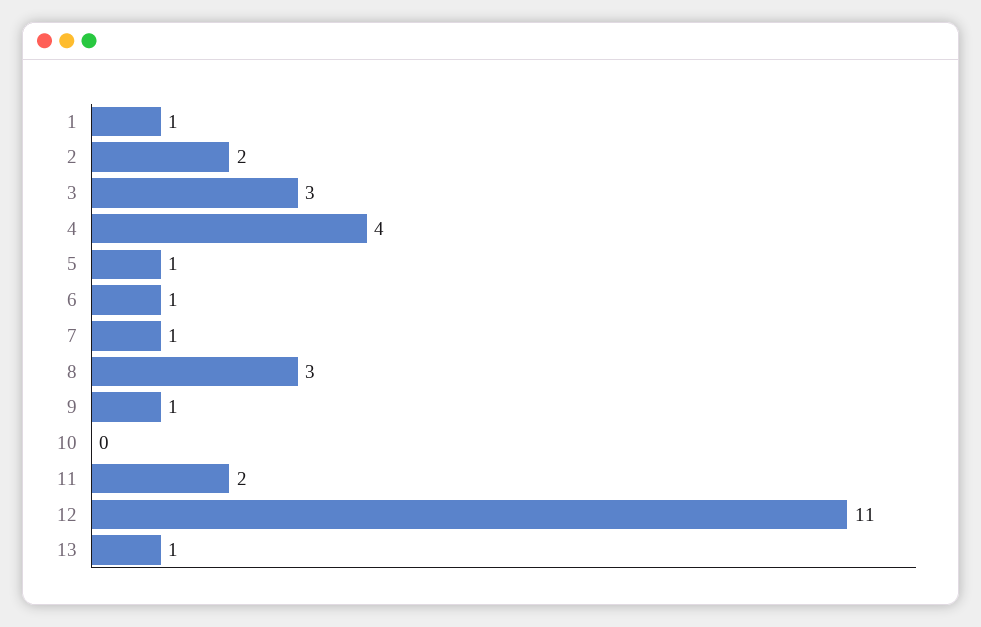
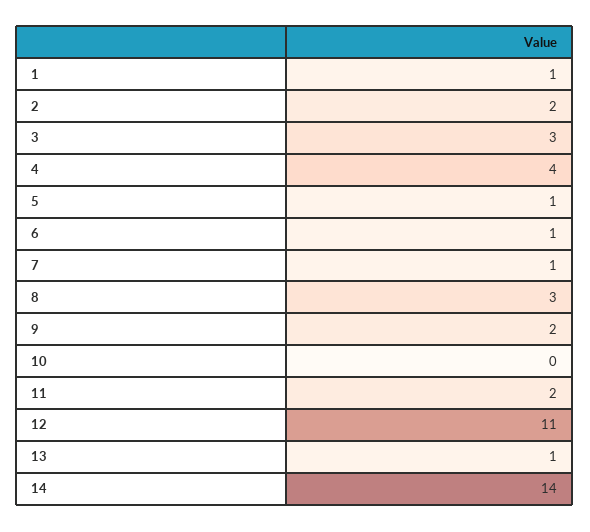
  {
    "1": 1,
    "2": 2,
    "3": 3,
    "4": 4,
    "5": 1,
    "6": 1,
    "7": 1,
    "8": 3,
-   "9": 1,
+   "9": 2,
    "10": 0,
    "11": 2,
    "12": 11,
-   "13": 1
+   "13": 1,
+   "14": 14
  }

